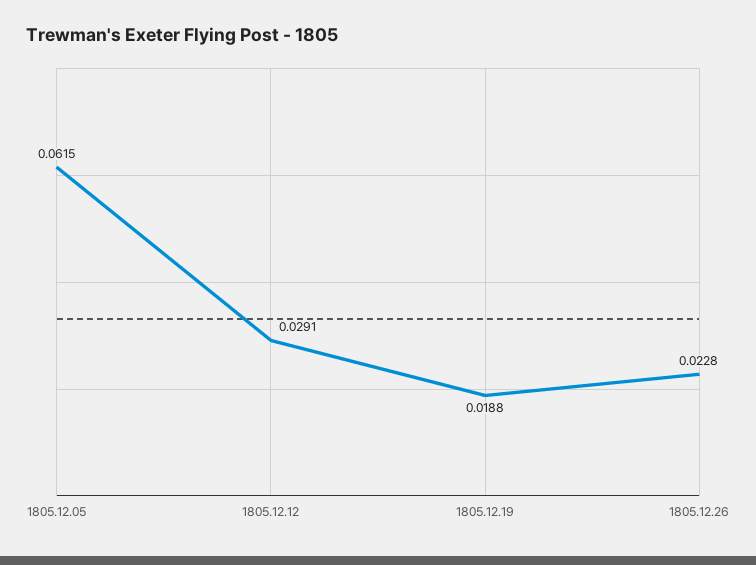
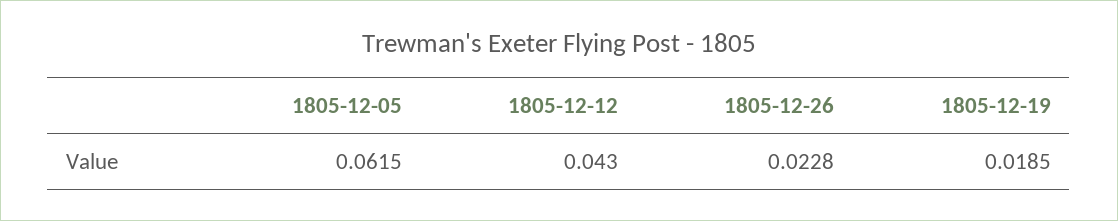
  {
    "1805.12.05": 0.0615,
-   "1805.12.12": 0.0291,
+   "1805.12.12": 0.043,
-   "1805.12.19": 0.0188,
+   "1805.12.19": 0.0185,
    "1805.12.26": 0.0228
  }

